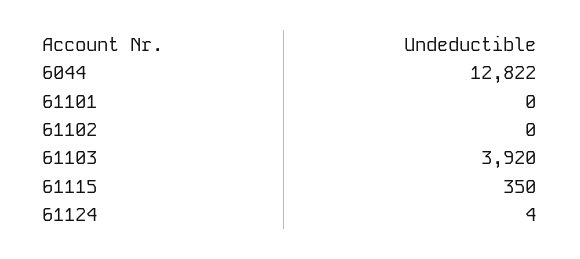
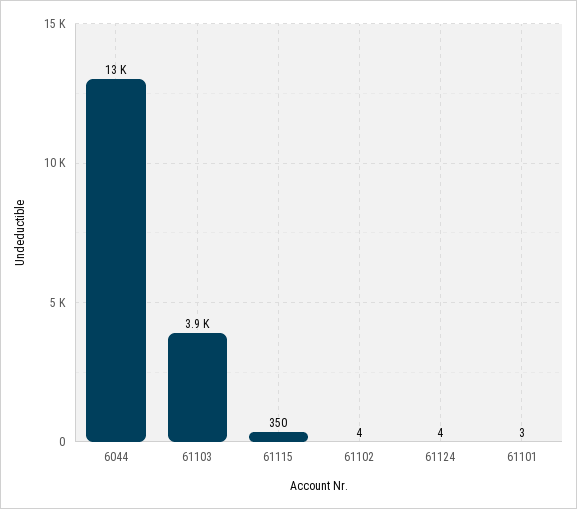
  {
    "6044": 12822,
-   "61101": 0,
+   "61101": 3,
-   "61102": 0,
+   "61102": 4,
    "61103": 3920,
    "61115": 350,
    "61124": 4
  }

